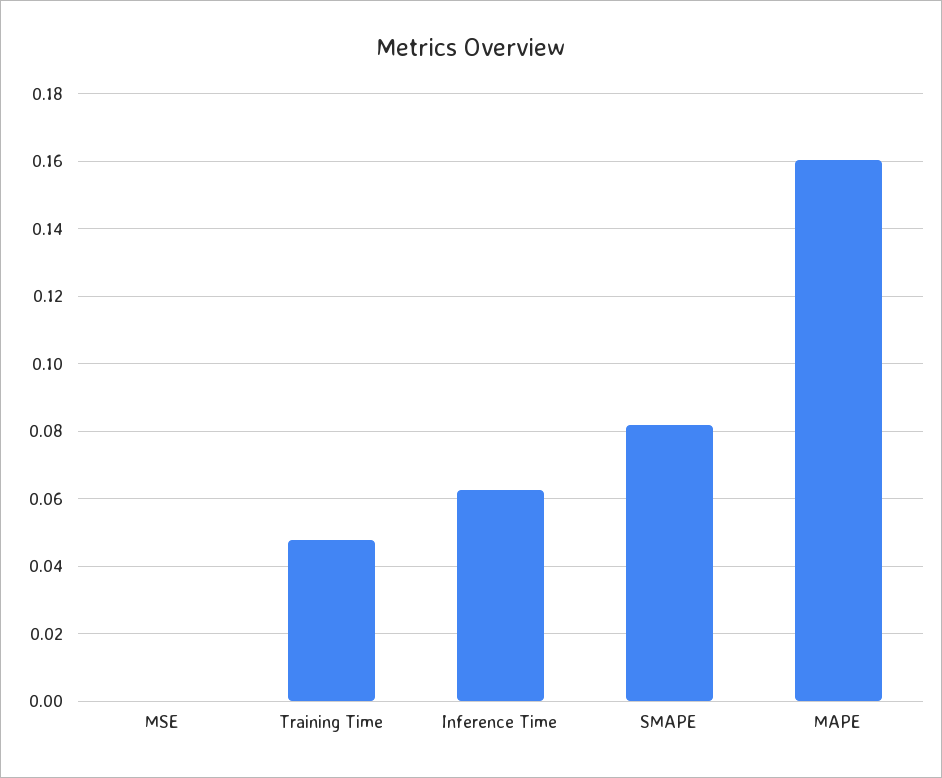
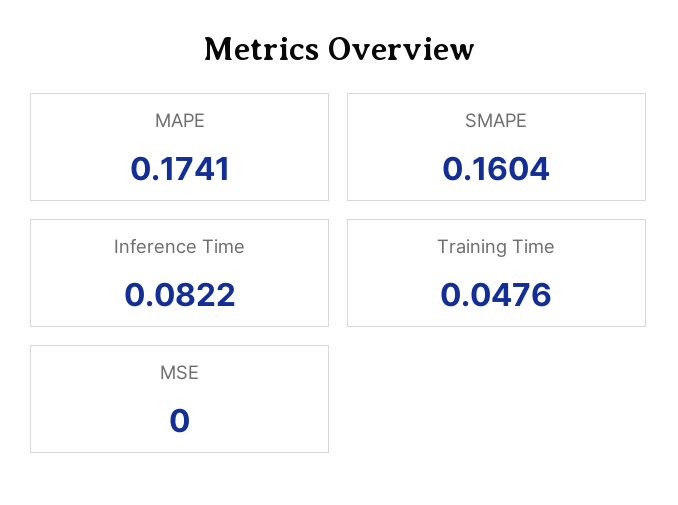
  {
    "MSE": 0,
    "Training Time": 0.0476,
-   "Inference Time": 0.062,
+   "Inference Time": 0.0822,
-   "SMAPE": 0.082,
+   "SMAPE": 0.1604,
-   "MAPE": 0.16
+   "MAPE": 0.1741
  }

